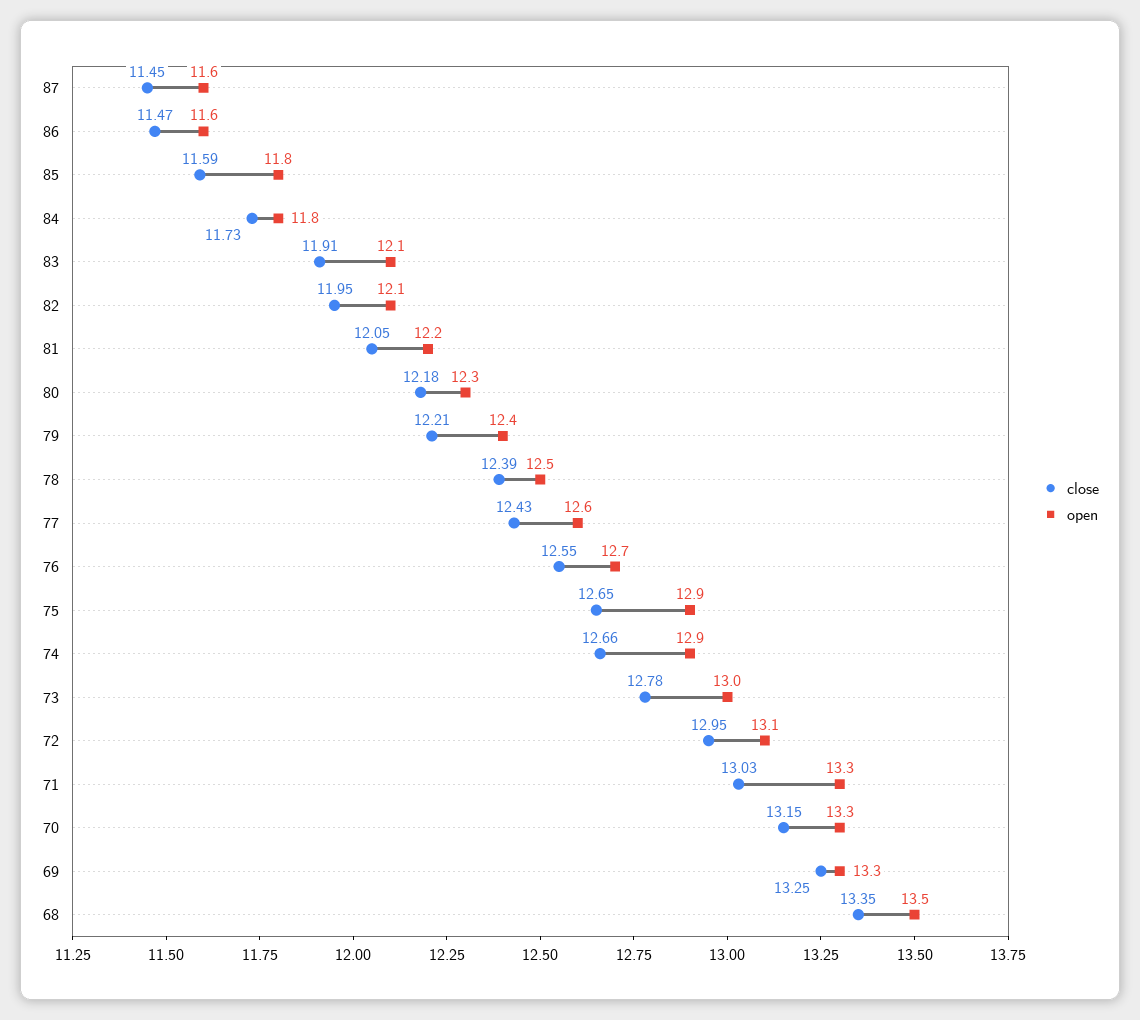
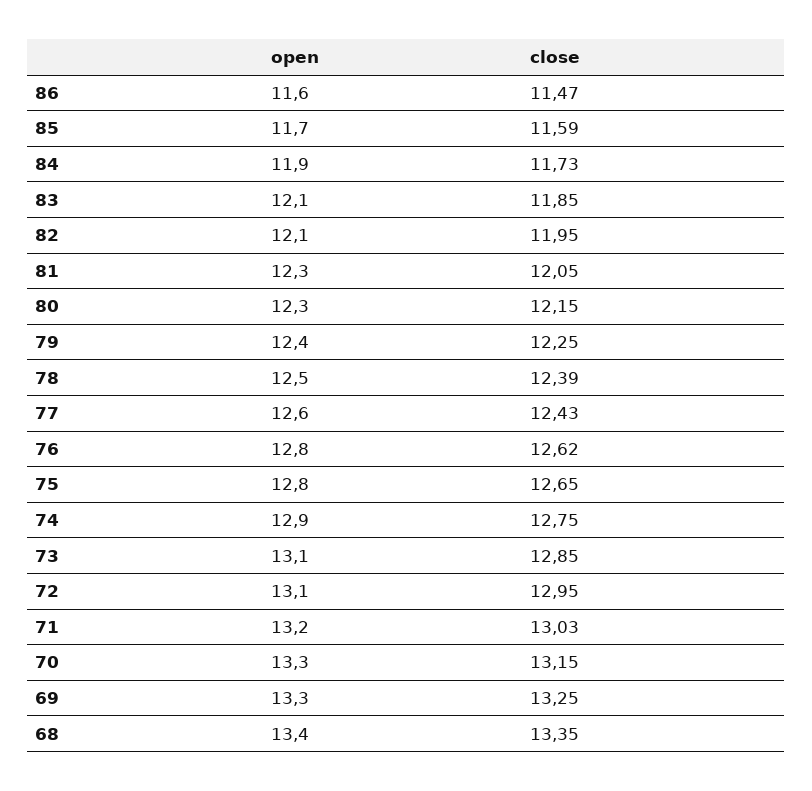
  {
    "close": {
-     "87": 11.45,
      "86": 11.47,
      "85": 11.59,
      "84": 11.73,
-     "83": 11.91,
+     "83": 11.85,
      "82": 11.95,
      "81": 12.05,
-     "80": 12.18,
+     "80": 12.15,
-     "79": 12.21,
+     "79": 12.25,
      "78": 12.39,
      "77": 12.43,
-     "76": 12.55,
+     "76": 12.62,
      "75": 12.65,
-     "74": 12.66,
+     "74": 12.75,
-     "73": 12.78,
+     "73": 12.85,
      "72": 12.95,
      "71": 13.03,
      "70": 13.15,
      "69": 13.25,
      "68": 13.35
    },
    "open": {
-     "87": 11.6,
      "86": 11.6,
-     "85": 11.8,
+     "85": 11.7,
-     "84": 11.8,
+     "84": 11.9,
      "83": 12.1,
      "82": 12.1,
-     "81": 12.2,
+     "81": 12.3,
      "80": 12.3,
      "79": 12.4,
      "78": 12.5,
      "77": 12.6,
-     "76": 12.7,
+     "76": 12.8,
-     "75": 12.9,
+     "75": 12.8,
      "74": 12.9,
-     "73": 13,
+     "73": 13.1,
      "72": 13.1,
-     "71": 13.3,
+     "71": 13.2,
      "70": 13.3,
      "69": 13.3,
-     "68": 13.5
+     "68": 13.4
    }
  }

